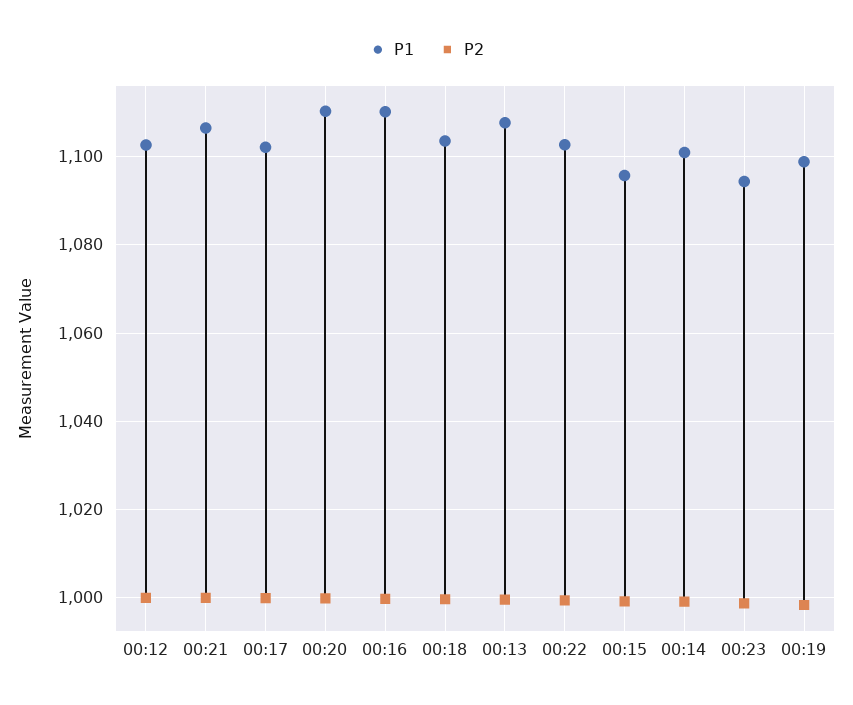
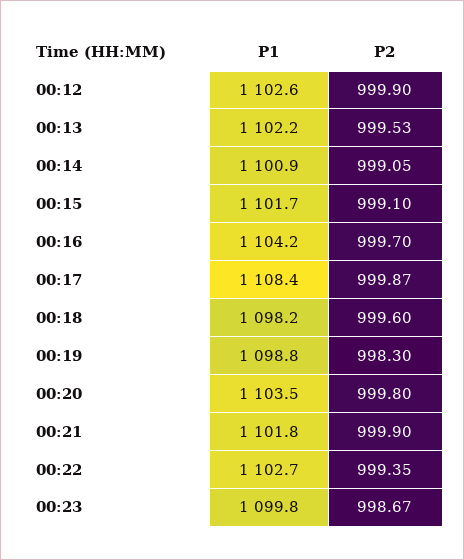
  {
    "P1": {
      "00:12": 1102.6,
-     "00:21": 1106,
+     "00:21": 1101.8,
-     "00:17": 1102,
+     "00:17": 1108.4,
-     "00:20": 1110,
+     "00:20": 1103.5,
-     "00:16": 1110,
+     "00:16": 1104.2,
-     "00:18": 1104,
+     "00:18": 1098.2,
-     "00:13": 1108,
+     "00:13": 1102.2,
      "00:22": 1102.7,
-     "00:15": 1096,
+     "00:15": 1101.7,
      "00:14": 1100.9,
-     "00:23": 1094,
+     "00:23": 1099.8,
      "00:19": 1098.8
    },
    "P2": {
      "00:12": 999.9,
      "00:21": 999.9,
      "00:17": 999.87,
      "00:20": 999.8,
      "00:16": 999.7,
      "00:18": 999.6,
      "00:13": 999.53,
      "00:22": 999.35,
      "00:15": 999.1,
      "00:14": 999.05,
      "00:23": 998.67,
      "00:19": 998.3
    }
  }

